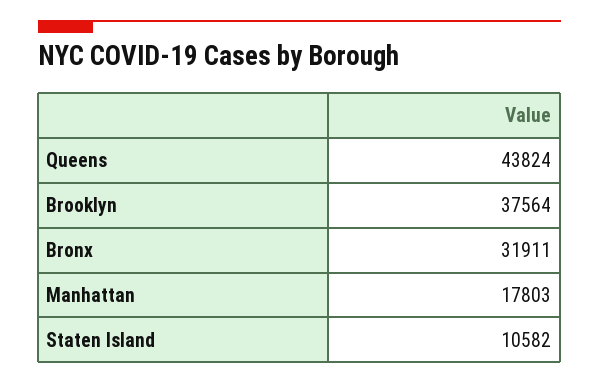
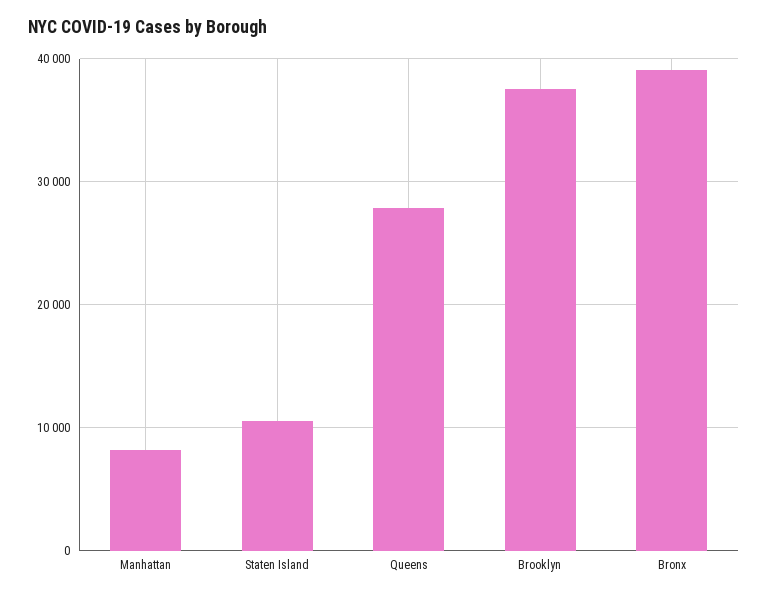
  {
-   "Queens": 43824,
+   "Queens": 28000,
    "Brooklyn": 37564,
-   "Bronx": 31911,
+   "Bronx": 39000,
-   "Manhattan": 17803,
+   "Manhattan": 8000,
    "Staten Island": 10582
  }

